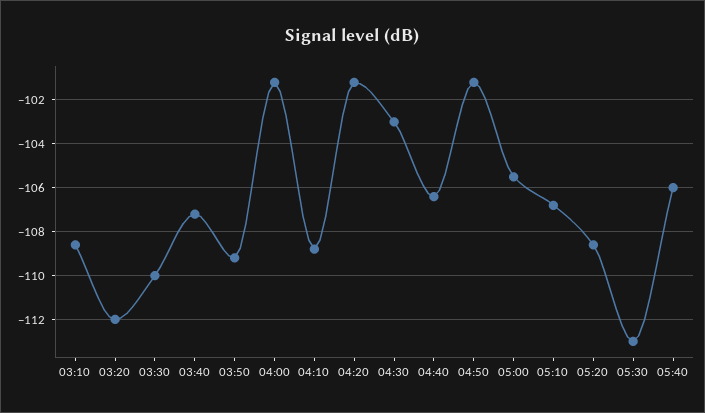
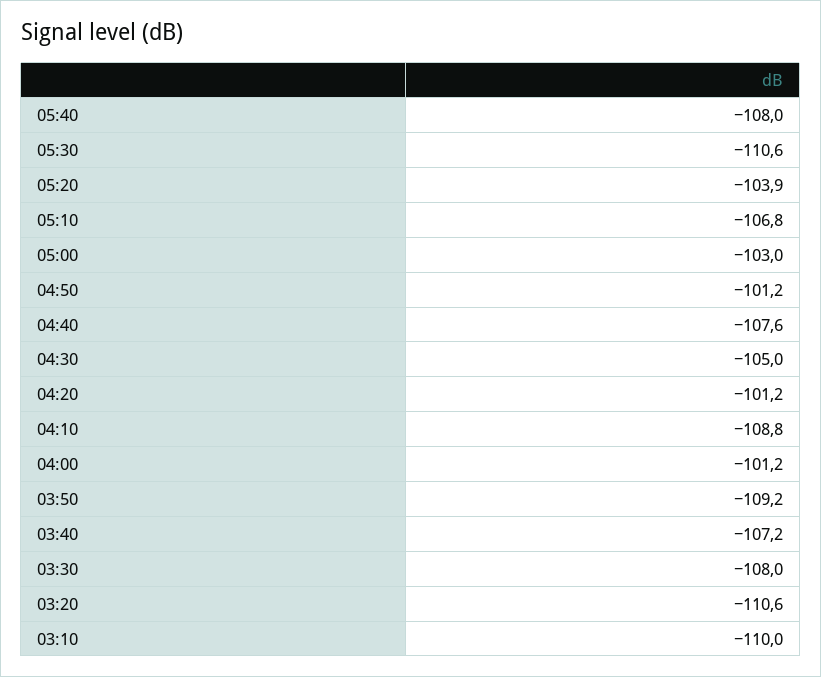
  {
-   "03:10": -108.5,
+   "03:10": -110,
-   "03:20": -112,
+   "03:20": -110.6,
-   "03:30": -110,
+   "03:30": -108,
    "03:40": -107.2,
    "03:50": -109.2,
    "04:00": -101.2,
    "04:10": -108.8,
    "04:20": -101.2,
-   "04:30": -103,
+   "04:30": -105,
-   "04:40": -106.5,
+   "04:40": -107.6,
    "04:50": -101.2,
-   "05:00": -105.5,
+   "05:00": -103,
    "05:10": -106.8,
-   "05:20": -108.5,
+   "05:20": -103.9,
-   "05:30": -113,
+   "05:30": -110.6,
-   "05:40": -106
+   "05:40": -108
  }

